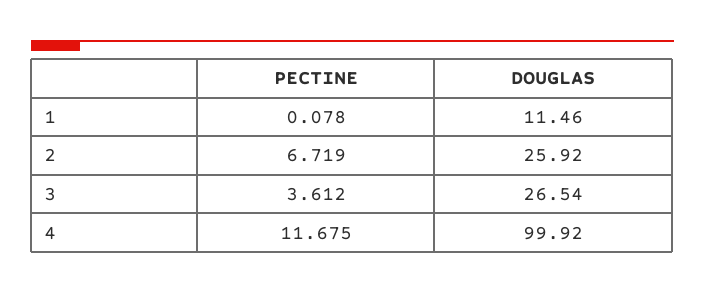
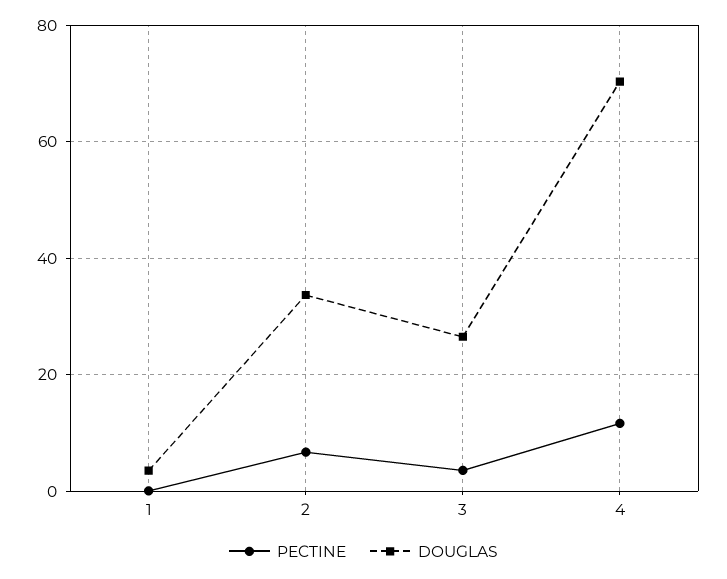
  {
    "PECTINE": {
      "1": 0.078,
      "2": 6.719,
      "3": 3.612,
      "4": 11.675
    },
    "DOUGLAS": {
-     "1": 11.46,
+     "1": 4,
-     "2": 25.92,
+     "2": 34,
      "3": 26.54,
-     "4": 99.92
+     "4": 70
    }
  }

